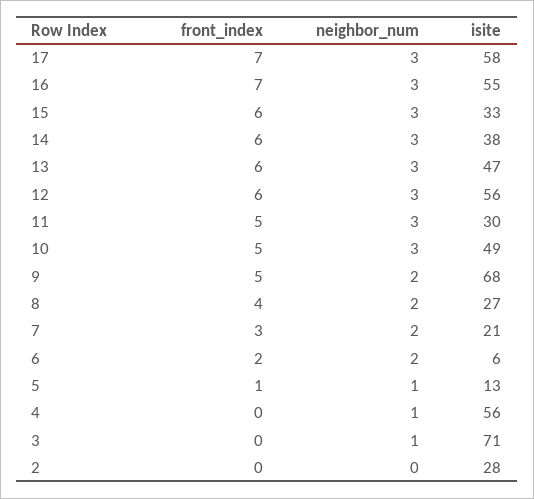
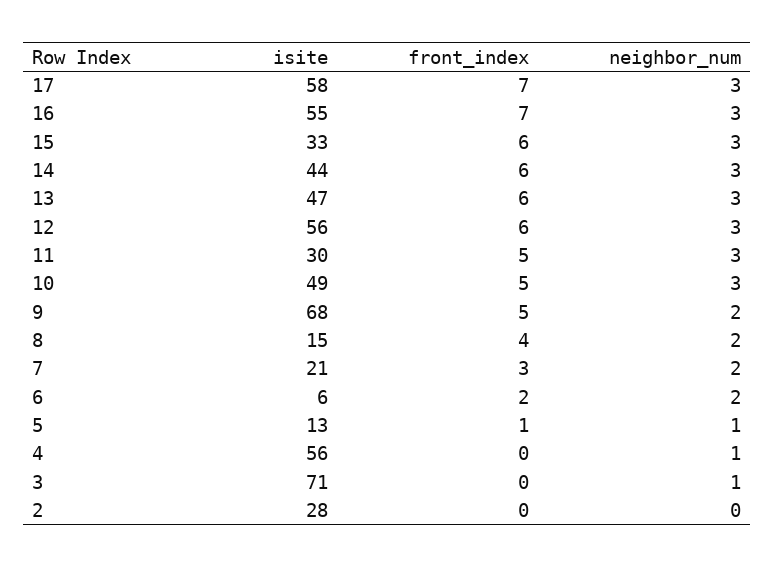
  {
    "front_index": {
      "17": 7,
      "16": 7,
      "15": 6,
      "14": 6,
      "13": 6,
      "12": 6,
      "11": 5,
      "10": 5,
      "9": 5,
      "8": 4,
      "7": 3,
      "6": 2,
      "5": 1,
      "4": 0,
      "3": 0,
      "2": 0
    },
    "neighbor_num": {
      "17": 3,
      "16": 3,
      "15": 3,
      "14": 3,
      "13": 3,
      "12": 3,
      "11": 3,
      "10": 3,
      "9": 2,
      "8": 2,
      "7": 2,
      "6": 2,
      "5": 1,
      "4": 1,
      "3": 1,
      "2": 0
    },
    "isite": {
      "17": 58,
      "16": 55,
      "15": 33,
-     "14": 38,
+     "14": 44,
      "13": 47,
      "12": 56,
      "11": 30,
      "10": 49,
      "9": 68,
-     "8": 27,
+     "8": 15,
      "7": 21,
      "6": 6,
      "5": 13,
      "4": 56,
      "3": 71,
      "2": 28
    }
  }

